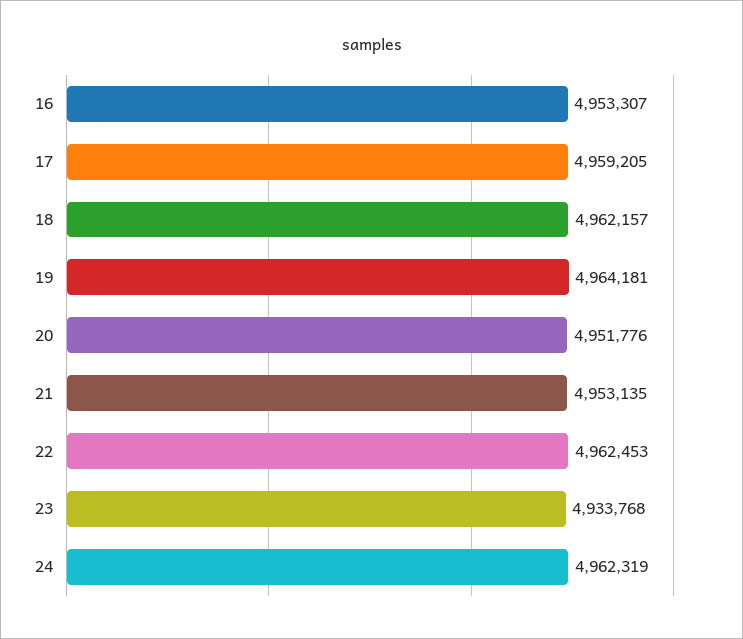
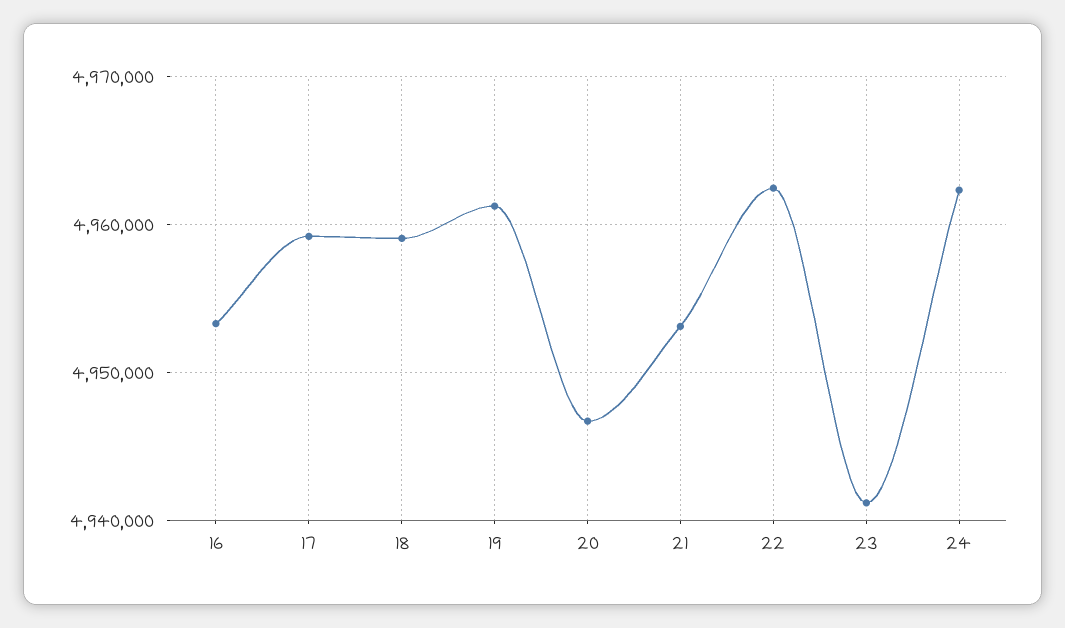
  {
    "16": 4953307,
    "17": 4959205,
-   "18": 4962157,
+   "18": 4959000,
-   "19": 4964181,
+   "19": 4961000,
-   "20": 4951776,
+   "20": 4947000,
    "21": 4953135,
    "22": 4962453,
-   "23": 4933768,
+   "23": 4941000,
    "24": 4962319
  }

